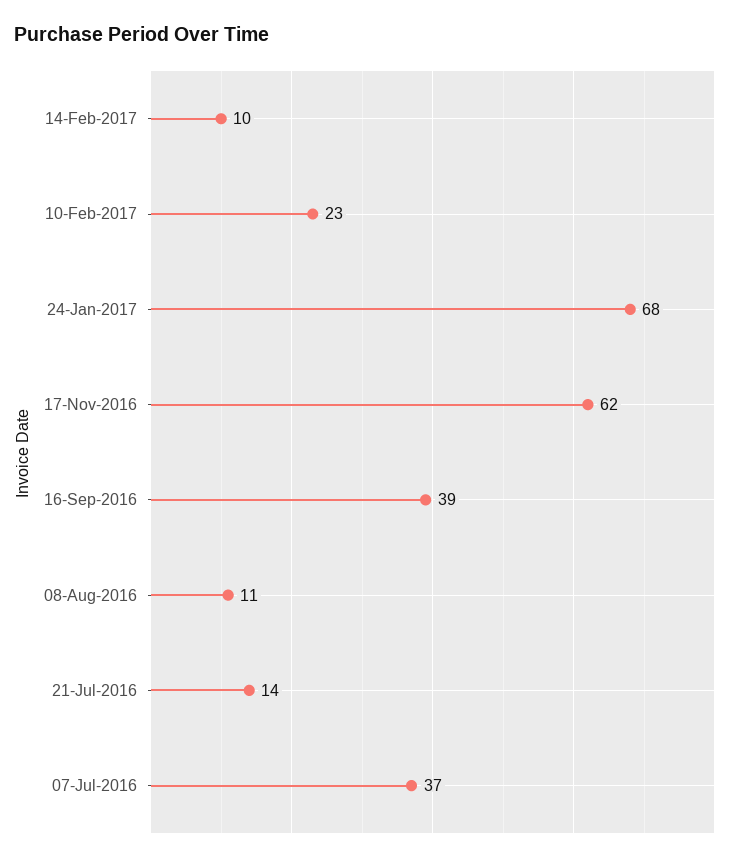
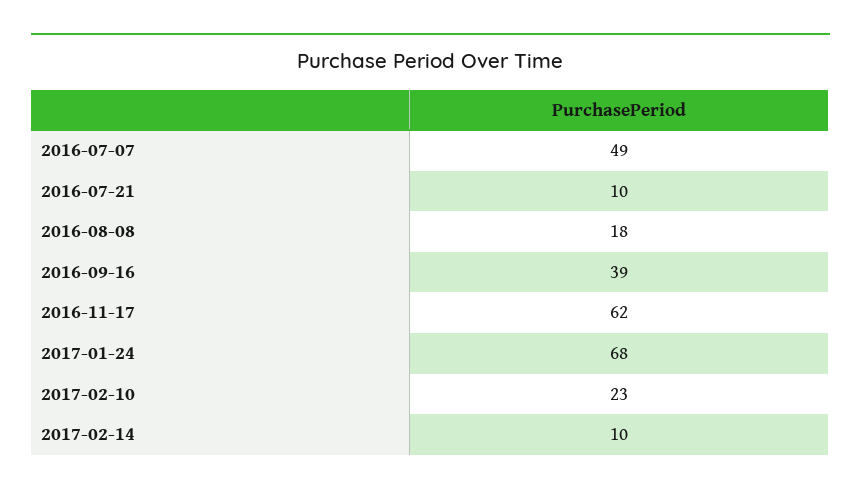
  {
    "14-Feb-2017": 10,
    "10-Feb-2017": 23,
    "24-Jan-2017": 68,
    "17-Nov-2016": 62,
    "16-Sep-2016": 39,
-   "08-Aug-2016": 11,
+   "08-Aug-2016": 18,
-   "21-Jul-2016": 14,
+   "21-Jul-2016": 10,
-   "07-Jul-2016": 37
+   "07-Jul-2016": 49
  }

